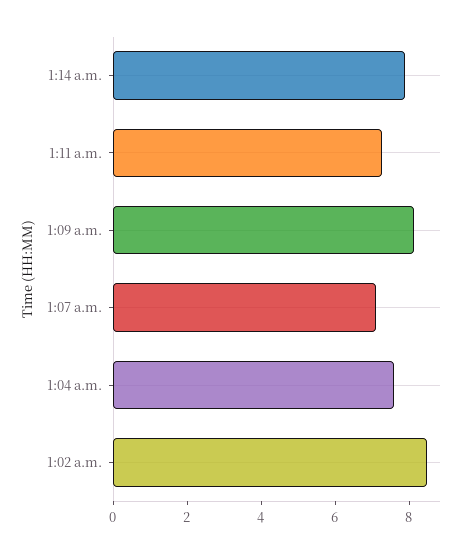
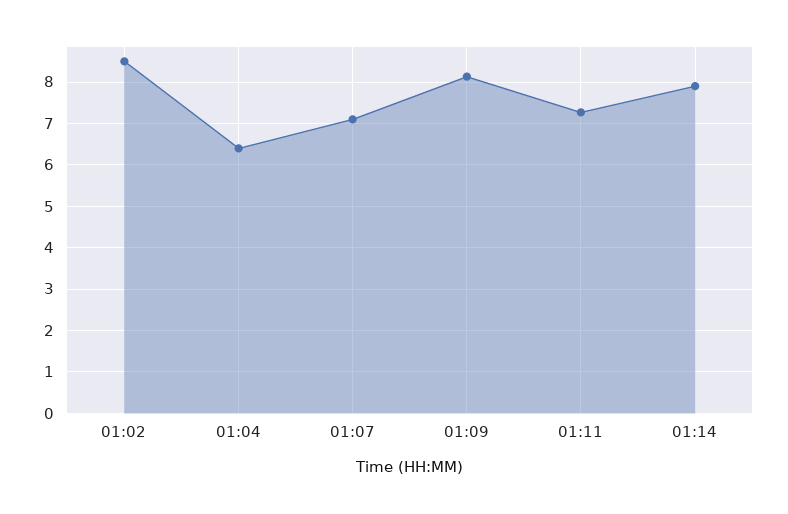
  {
    "1:14 a.m.": 8,
    "1:11 a.m.": 7.2,
    "1:09 a.m.": 8.2,
    "1:07 a.m.": 7.2,
-   "1:04 a.m.": 7.5,
+   "1:04 a.m.": 6.4,
    "1:02 a.m.": 8.6
  }

